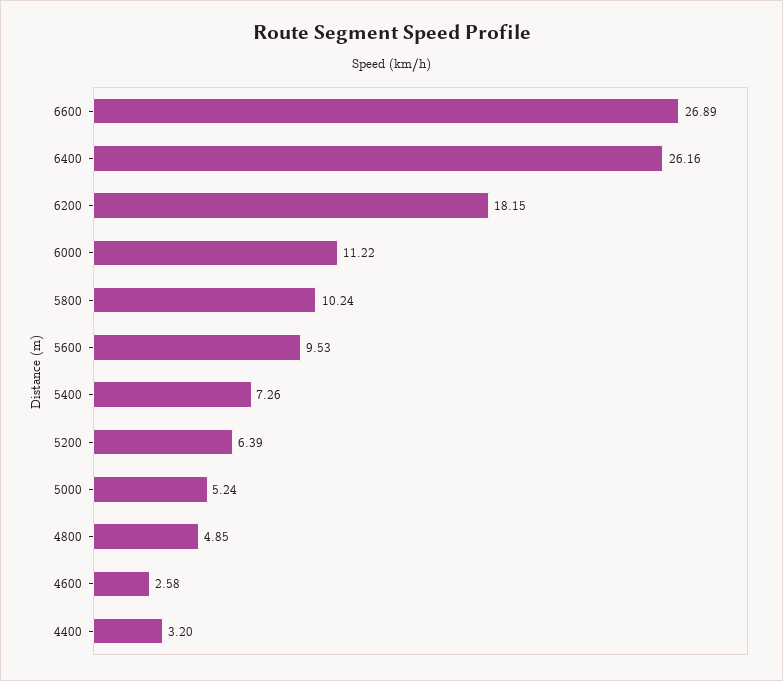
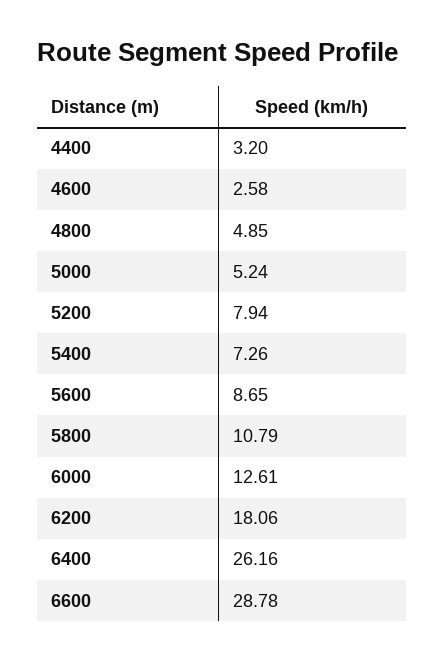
  {
-   "6600": 26.89,
+   "6600": 28.78,
    "6400": 26.16,
-   "6200": 18.15,
+   "6200": 18.06,
-   "6000": 11.22,
+   "6000": 12.61,
-   "5800": 10.24,
+   "5800": 10.79,
-   "5600": 9.53,
+   "5600": 8.65,
    "5400": 7.26,
-   "5200": 6.39,
+   "5200": 7.94,
    "5000": 5.24,
    "4800": 4.85,
    "4600": 2.58,
    "4400": 3.2
  }

